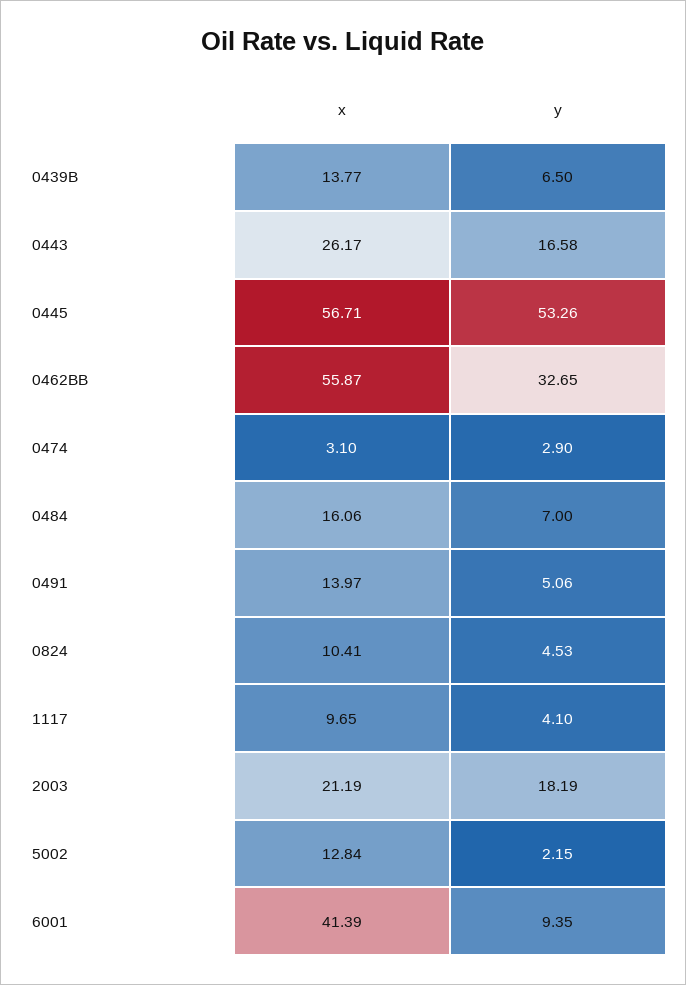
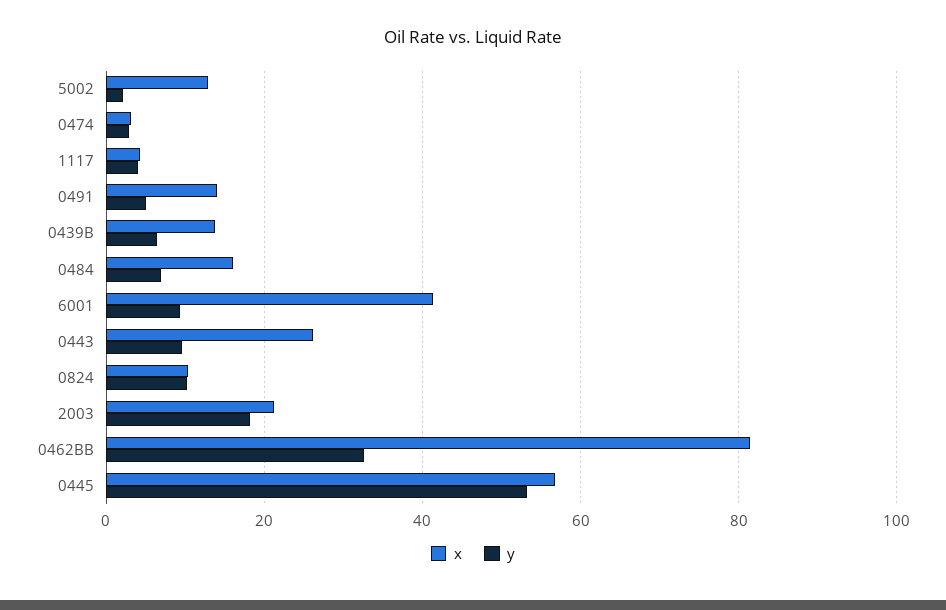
  {
    "x": {
      "0439B": 13.77,
      "0443": 26.17,
      "0445": 56.71,
-     "0462BB": 55.87,
+     "0462BB": 82,
      "0474": 3.1,
      "0484": 16.06,
      "0491": 13.97,
      "0824": 10.41,
-     "1117": 9.65,
+     "1117": 4,
      "2003": 21.19,
      "5002": 12.84,
      "6001": 41.39
    },
    "y": {
      "0439B": 6.5,
-     "0443": 16.58,
+     "0443": 10,
      "0445": 53.26,
      "0462BB": 32.65,
      "0474": 2.9,
      "0484": 7,
      "0491": 5.06,
-     "0824": 4.53,
+     "0824": 10,
      "1117": 4.1,
      "2003": 18.19,
      "5002": 2.15,
      "6001": 9.35
    }
  }

